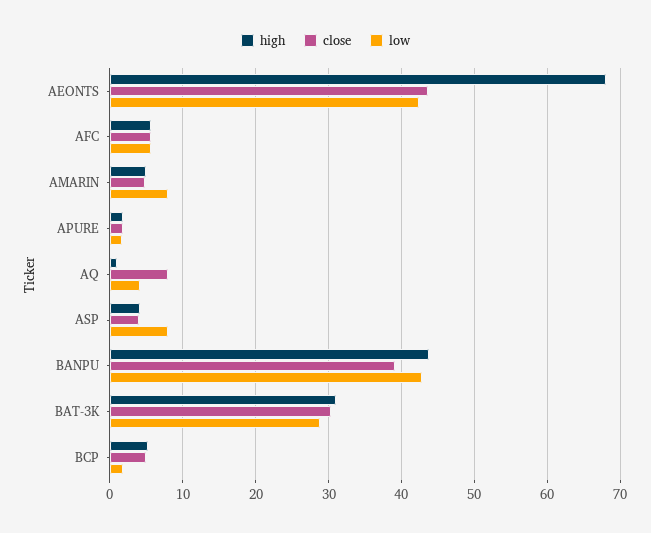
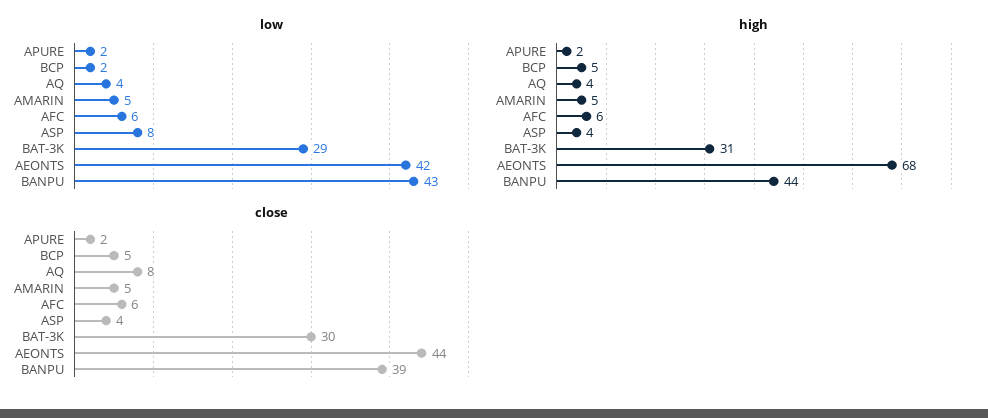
  {
    "high": {
      "AEONTS": 68,
      "AFC": 6,
      "AMARIN": 5,
      "APURE": 2,
-     "AQ": 1,
+     "AQ": 4,
      "ASP": 4,
      "BANPU": 44,
      "BAT-3K": 31,
      "BCP": 5
    },
    "close": {
      "AEONTS": 44,
      "AFC": 6,
      "AMARIN": 5,
      "APURE": 2,
      "AQ": 8,
      "ASP": 4,
      "BANPU": 39,
      "BAT-3K": 30,
      "BCP": 5
    },
    "low": {
      "AEONTS": 42,
      "AFC": 6,
-     "AMARIN": 8,
+     "AMARIN": 5,
      "APURE": 2,
      "AQ": 4,
      "ASP": 8,
      "BANPU": 43,
      "BAT-3K": 29,
      "BCP": 2
    }
  }

